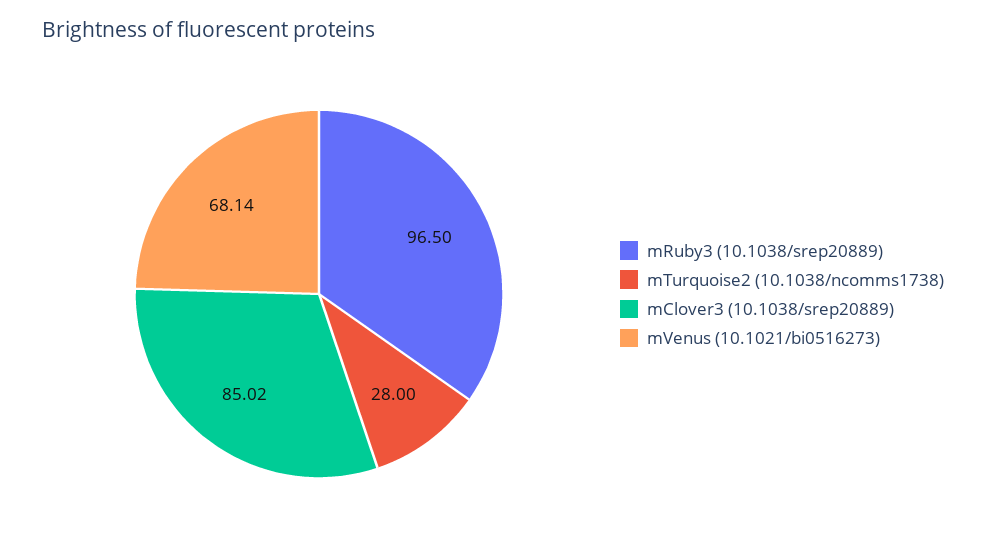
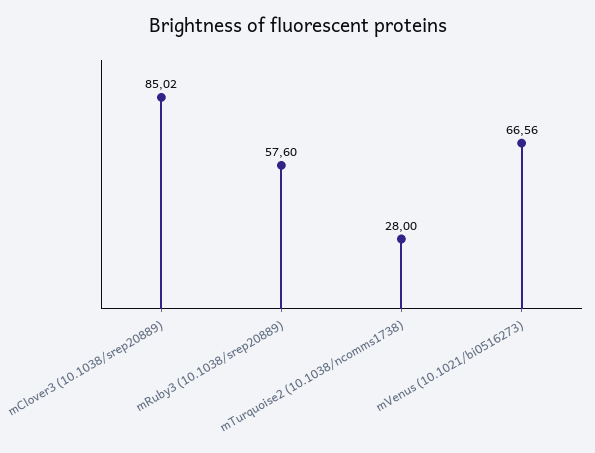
  {
-   "mRuby3 (10.1038/srep20889)": 96.5,
+   "mRuby3 (10.1038/srep20889)": 57.6,
    "mTurquoise2 (10.1038/ncomms1738)": 28,
    "mClover3 (10.1038/srep20889)": 85.02,
-   "mVenus (10.1021/bi0516273)": 68.14
+   "mVenus (10.1021/bi0516273)": 66.56
  }

